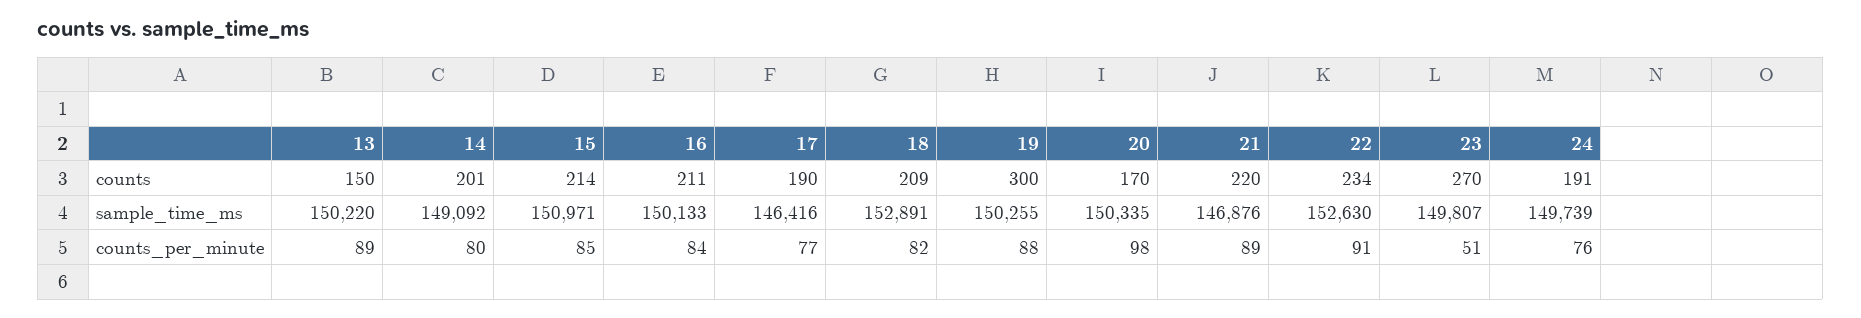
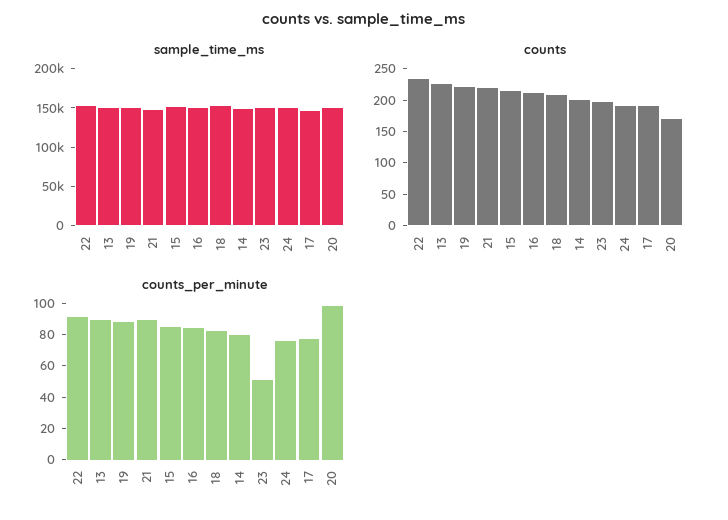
  {
    "counts": {
-     "13": 150,
+     "13": 225,
      "14": 201,
      "15": 214,
      "16": 211,
      "17": 190,
      "18": 209,
-     "19": 300,
+     "19": 225,
      "20": 170,
      "21": 220,
      "22": 234,
-     "23": 270,
+     "23": 200,
      "24": 191
    },
    "sample_time_ms": {
      "13": 150220,
      "14": 149092,
      "15": 150971,
      "16": 150133,
      "17": 146416,
      "18": 152891,
      "19": 150255,
      "20": 150335,
      "21": 146876,
      "22": 152630,
      "23": 149807,
      "24": 149739
    },
    "counts_per_minute": {
      "13": 89,
      "14": 80,
      "15": 85,
      "16": 84,
      "17": 77,
      "18": 82,
      "19": 88,
      "20": 98,
      "21": 89,
      "22": 91,
      "23": 51,
      "24": 76
    }
  }

